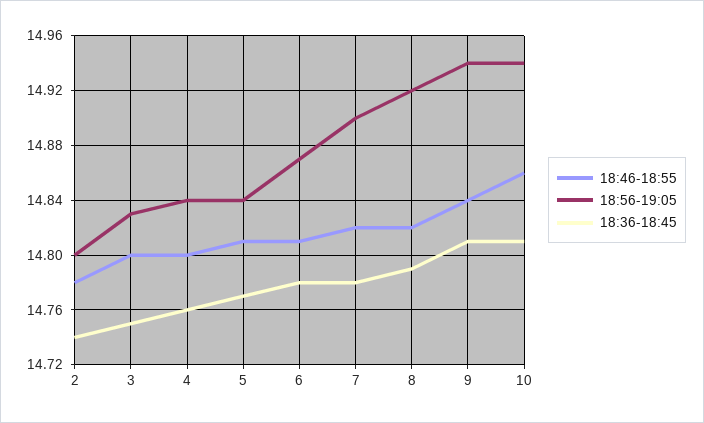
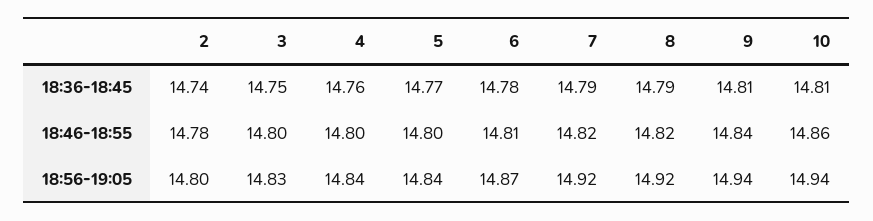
  {
    "18:46-18:55": {
      "2": 14.78,
      "3": 14.8,
      "4": 14.8,
-     "5": 14.81,
+     "5": 14.8,
      "6": 14.81,
      "7": 14.82,
      "8": 14.82,
      "9": 14.84,
      "10": 14.86
    },
    "18:56-19:05": {
      "2": 14.8,
      "3": 14.83,
      "4": 14.84,
      "5": 14.84,
      "6": 14.87,
-     "7": 14.9,
+     "7": 14.92,
      "8": 14.92,
      "9": 14.94,
      "10": 14.94
    },
    "18:36-18:45": {
      "2": 14.74,
      "3": 14.75,
      "4": 14.76,
      "5": 14.77,
      "6": 14.78,
-     "7": 14.78,
+     "7": 14.79,
      "8": 14.79,
      "9": 14.81,
      "10": 14.81
    }
  }

